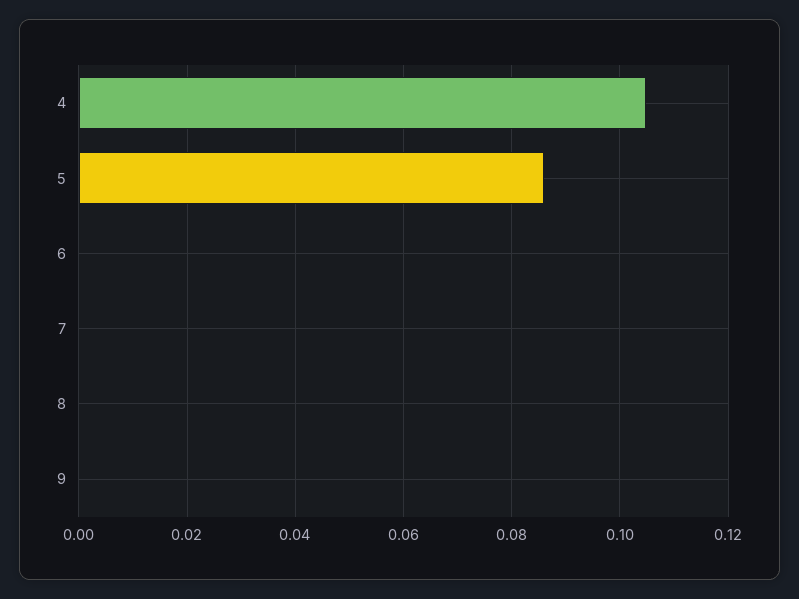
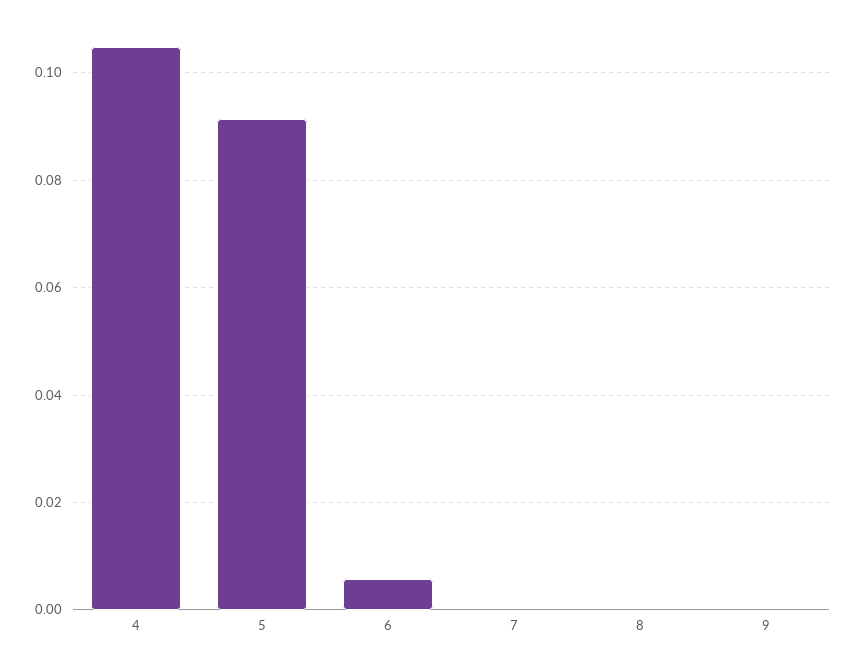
  {
    "4": 0.104,
-   "5": 0.086,
+   "5": 0.092,
-   "6": 0,
+   "6": 0.006,
    "7": 0,
    "8": 0,
    "9": 0
  }

